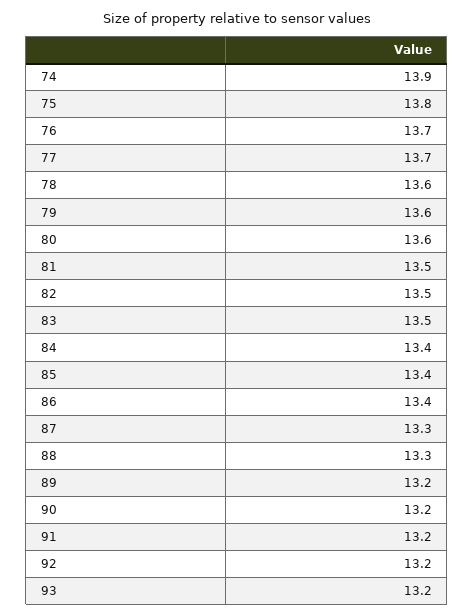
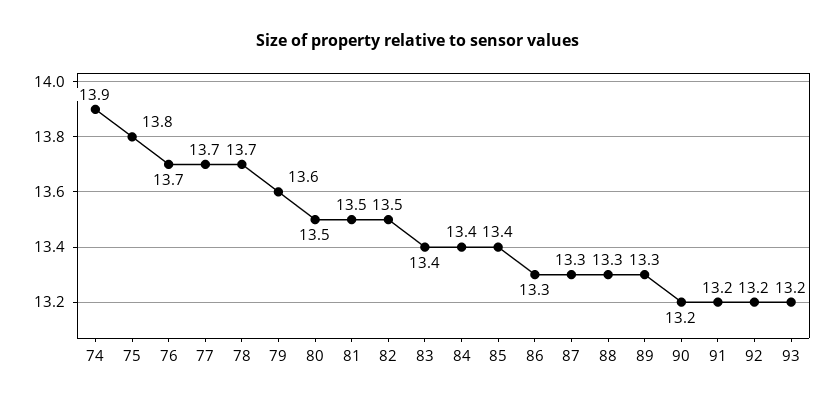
  {
    "74": 13.9,
    "75": 13.8,
    "76": 13.7,
    "77": 13.7,
-   "78": 13.6,
+   "78": 13.7,
    "79": 13.6,
-   "80": 13.6,
+   "80": 13.5,
    "81": 13.5,
    "82": 13.5,
-   "83": 13.5,
+   "83": 13.4,
    "84": 13.4,
    "85": 13.4,
-   "86": 13.4,
+   "86": 13.3,
    "87": 13.3,
    "88": 13.3,
-   "89": 13.2,
+   "89": 13.3,
    "90": 13.2,
    "91": 13.2,
    "92": 13.2,
    "93": 13.2
  }

